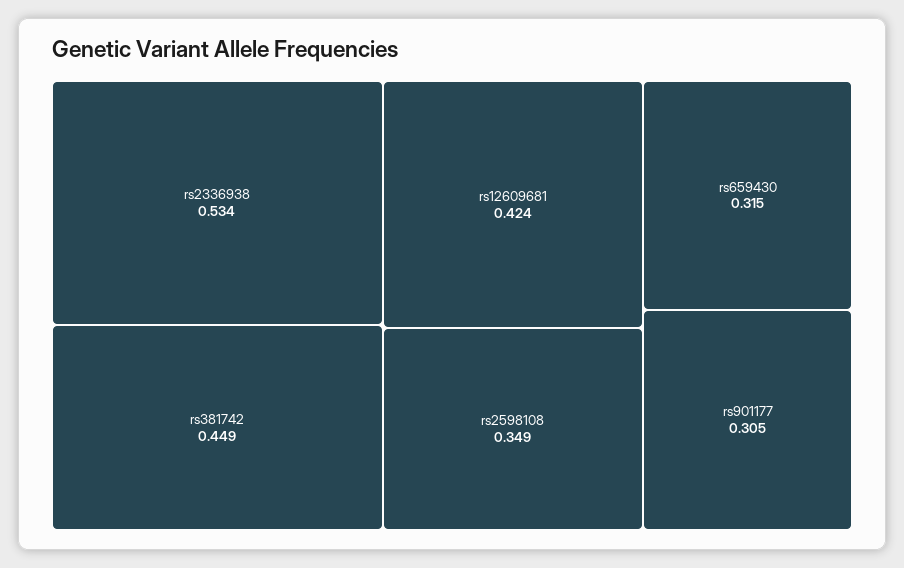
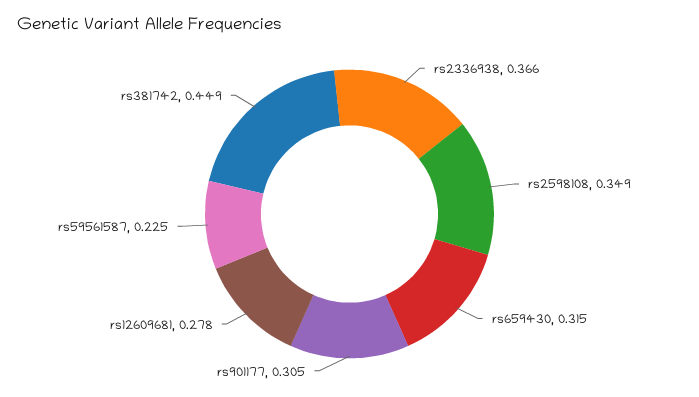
  {
-   "rs2336938": 0.534,
+   "rs2336938": 0.366,
    "rs381742": 0.449,
-   "rs12609681": 0.424,
+   "rs12609681": 0.278,
    "rs2598108": 0.349,
    "rs659430": 0.315,
-   "rs901177": 0.305
+   "rs901177": 0.305,
+   "rs59561587": 0.225
  }

